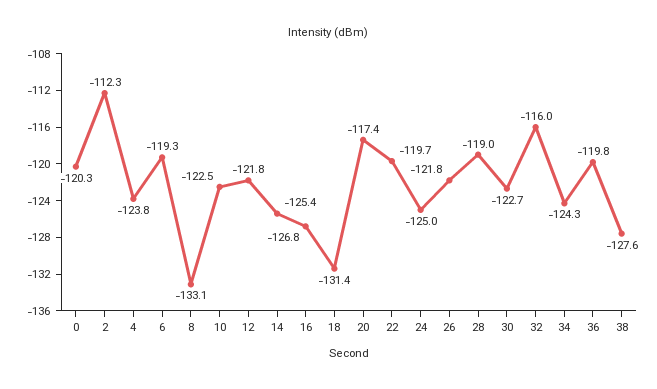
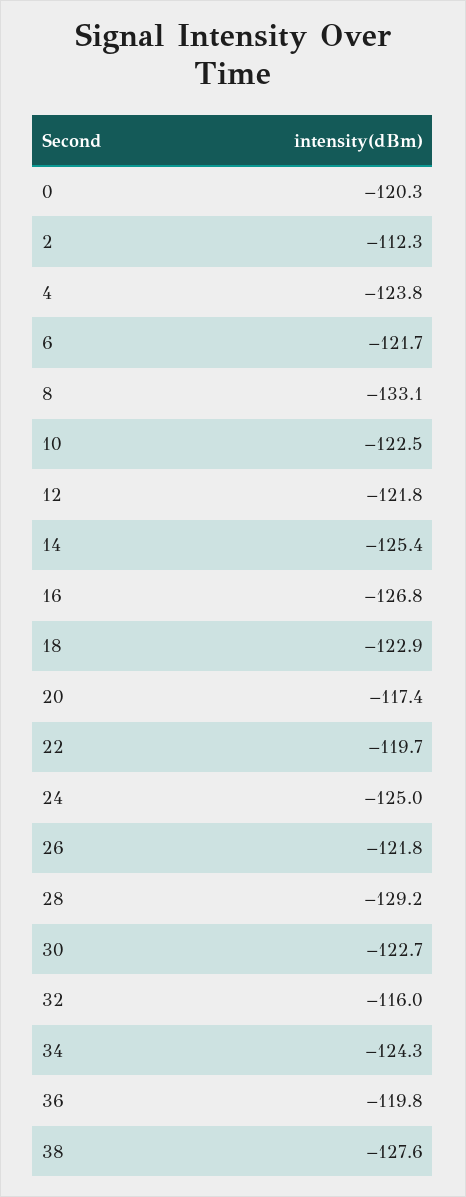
  {
    "0": -120.3,
    "2": -112.3,
    "4": -123.8,
-   "6": -119.3,
+   "6": -121.7,
    "8": -133.1,
    "10": -122.5,
    "12": -121.8,
    "14": -125.4,
    "16": -126.8,
-   "18": -131.4,
+   "18": -122.9,
    "20": -117.4,
    "22": -119.7,
    "24": -125,
    "26": -121.8,
-   "28": -119,
+   "28": -129.2,
    "30": -122.7,
    "32": -116,
    "34": -124.3,
    "36": -119.8,
    "38": -127.6
  }

